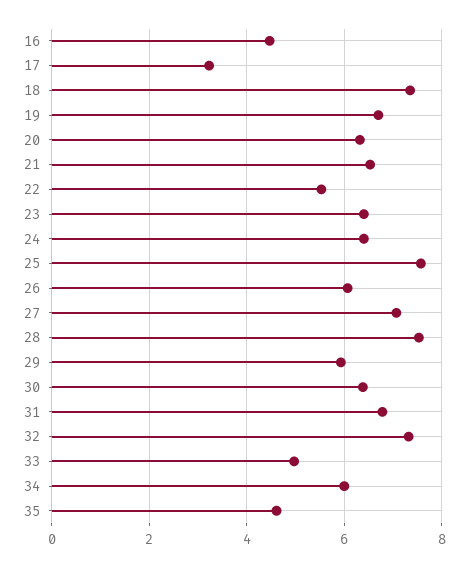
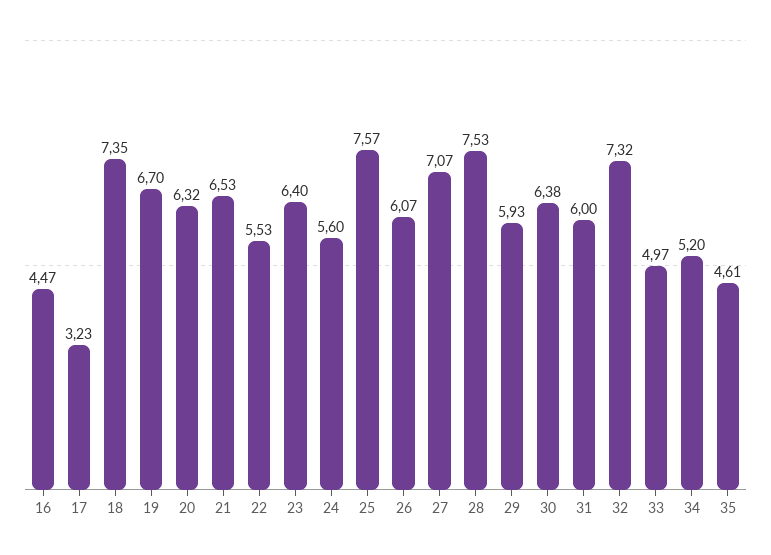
  {
    "16": 4.47,
    "17": 3.23,
    "18": 7.35,
    "19": 6.7,
    "20": 6.32,
    "21": 6.53,
    "22": 5.53,
    "23": 6.4,
-   "24": 6.4,
+   "24": 5.6,
    "25": 7.57,
    "26": 6.07,
    "27": 7.07,
    "28": 7.53,
    "29": 5.93,
    "30": 6.38,
-   "31": 6.8,
+   "31": 6,
    "32": 7.32,
    "33": 4.97,
-   "34": 6,
+   "34": 5.2,
    "35": 4.61
  }

